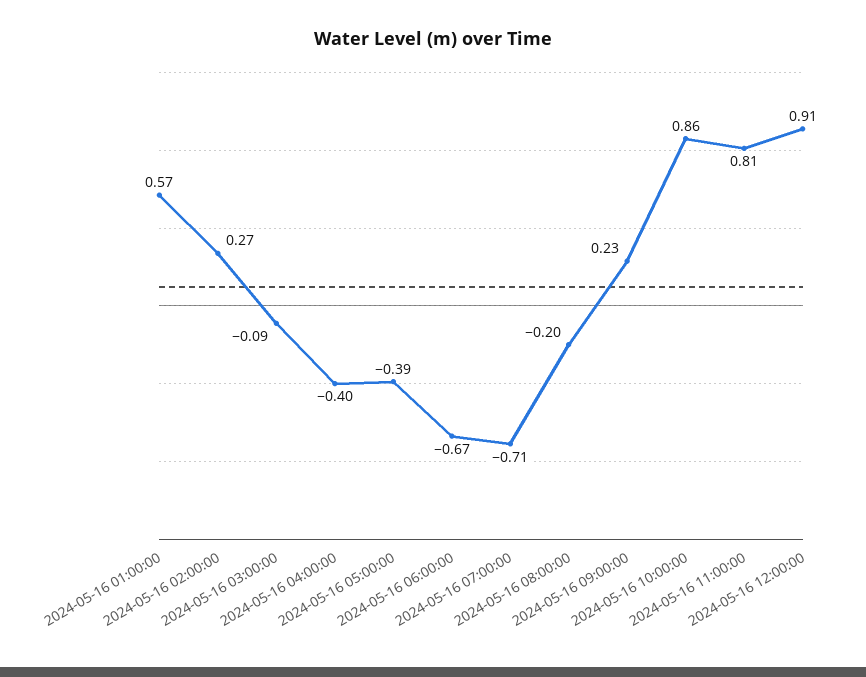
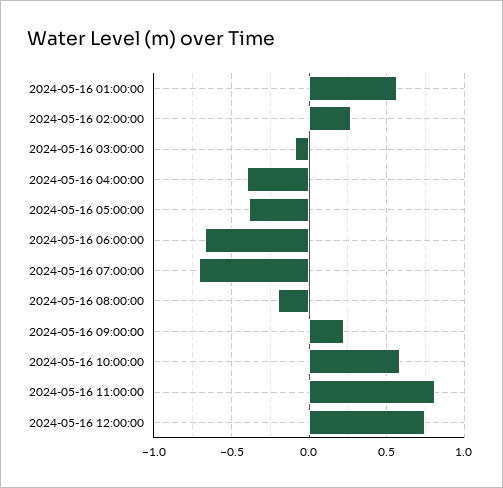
  {
    "2024-05-16 01:00:00": 0.57,
    "2024-05-16 02:00:00": 0.27,
    "2024-05-16 03:00:00": -0.09,
    "2024-05-16 04:00:00": -0.4,
    "2024-05-16 05:00:00": -0.39,
    "2024-05-16 06:00:00": -0.67,
    "2024-05-16 07:00:00": -0.71,
    "2024-05-16 08:00:00": -0.2,
    "2024-05-16 09:00:00": 0.23,
-   "2024-05-16 10:00:00": 0.86,
+   "2024-05-16 10:00:00": 0.6,
    "2024-05-16 11:00:00": 0.81,
-   "2024-05-16 12:00:00": 0.91
+   "2024-05-16 12:00:00": 0.75
  }

